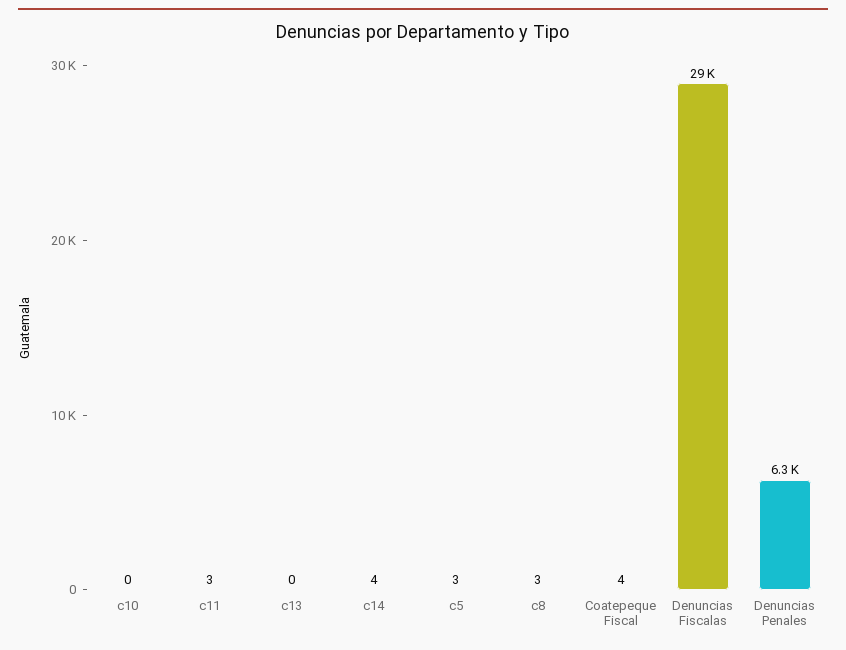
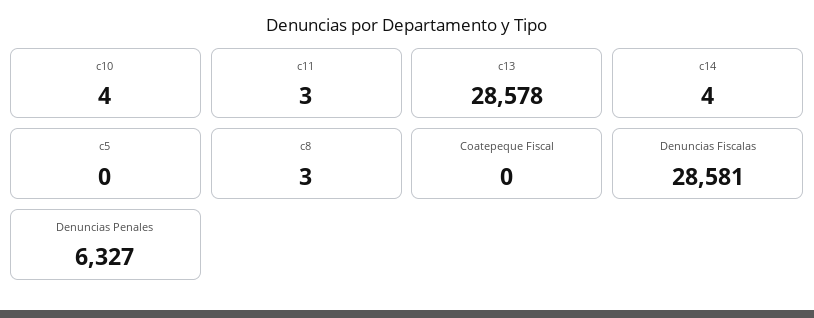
  {
-   "c10": 0,
+   "c10": 4,
    "c11": 3,
-   "c13": 0,
+   "c13": 28578,
    "c14": 4,
-   "c5": 3,
+   "c5": 0,
    "c8": 3,
-   "Coatepeque Fiscal": 4,
+   "Coatepeque Fiscal": 0,
    "Denuncias Fiscalas": 28581,
    "Denuncias Penales": 6327
  }

